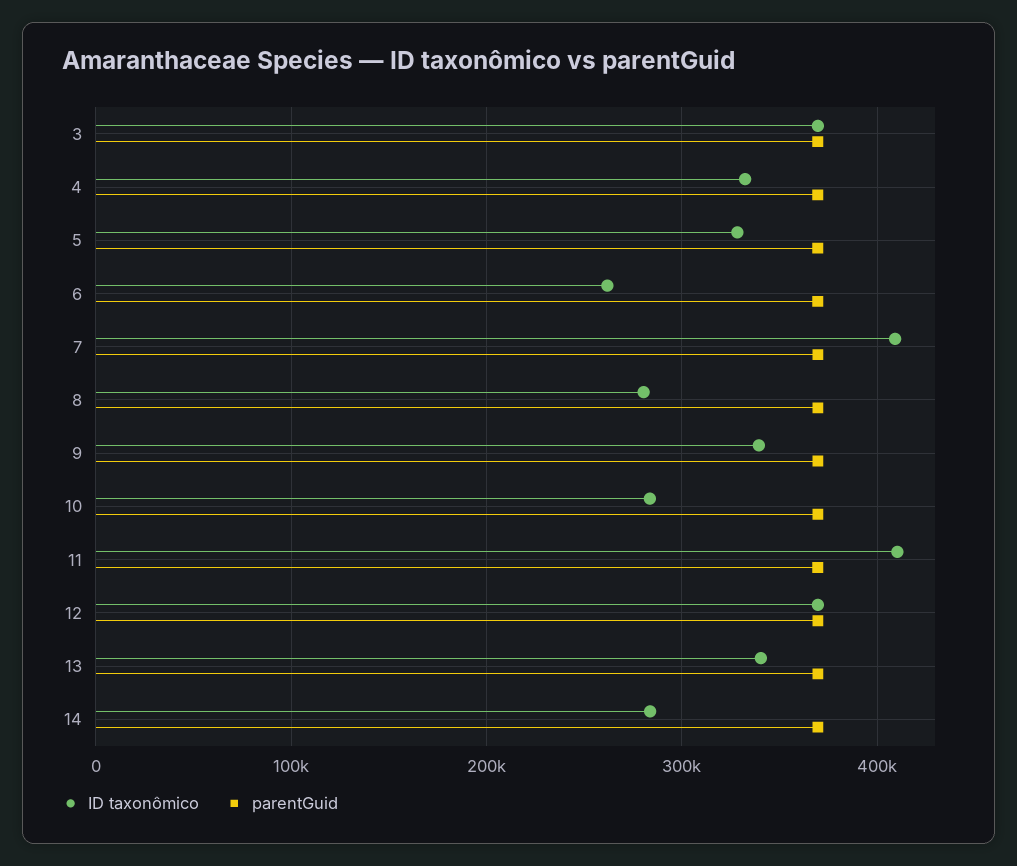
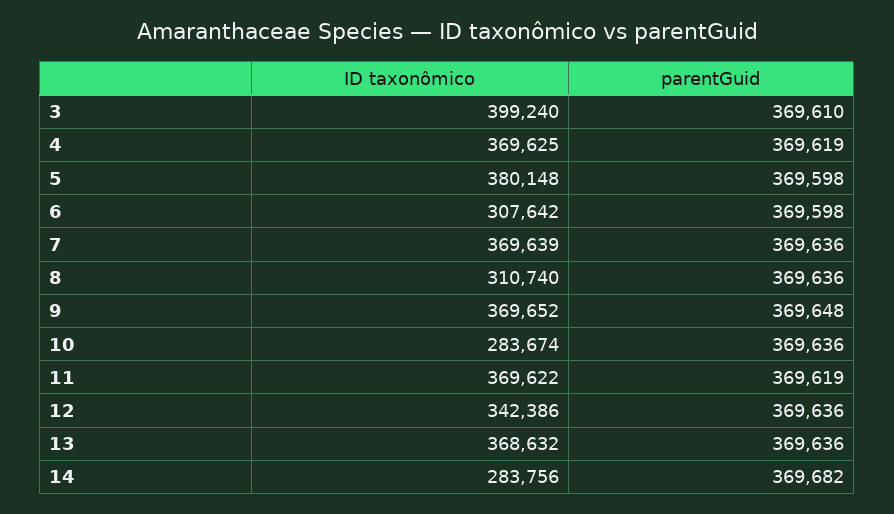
  {
    "ID taxonômico": {
-     "3": 370000,
+     "3": 399240,
-     "4": 330000,
+     "4": 369625,
-     "5": 330000,
+     "5": 380148,
-     "6": 260000,
+     "6": 307642,
-     "7": 410000,
+     "7": 369639,
-     "8": 280000,
+     "8": 310740,
-     "9": 340000,
+     "9": 369652,
      "10": 283674,
-     "11": 410000,
+     "11": 369622,
-     "12": 370000,
+     "12": 342386,
-     "13": 340000,
+     "13": 368632,
      "14": 283756
    },
    "parentGuid": {
      "3": 369610,
      "4": 369619,
      "5": 369598,
      "6": 369598,
      "7": 369636,
      "8": 369636,
      "9": 369648,
      "10": 369636,
      "11": 369619,
      "12": 369636,
      "13": 369636,
      "14": 369682
    }
  }

